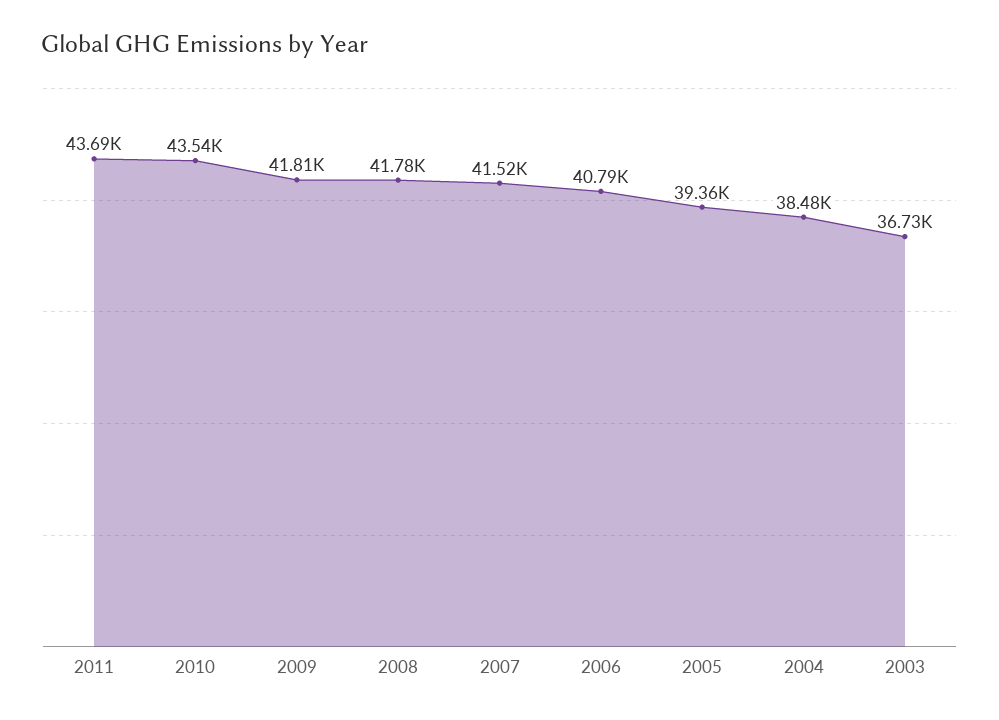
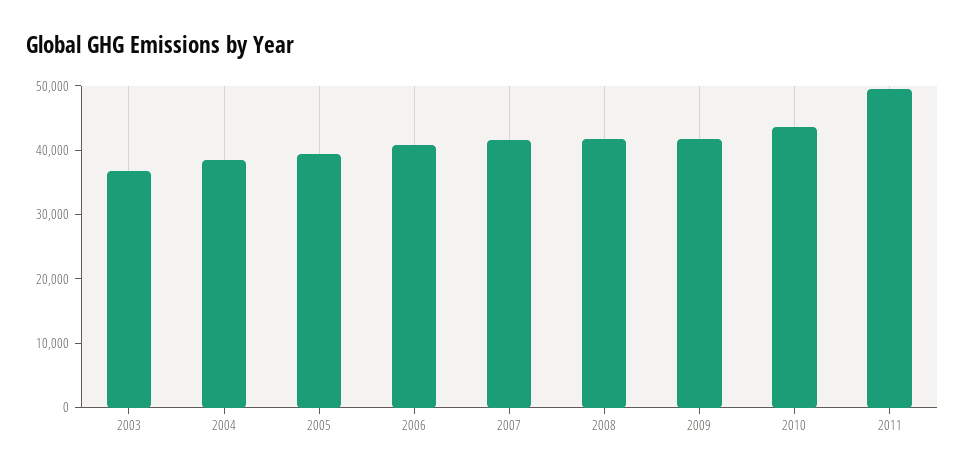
  {
-   "2011": 43690,
+   "2011": 50000,
    "2010": 43540,
    "2009": 41810,
    "2008": 41780,
    "2007": 41520,
    "2006": 40790,
    "2005": 39360,
    "2004": 38480,
    "2003": 36730
  }

